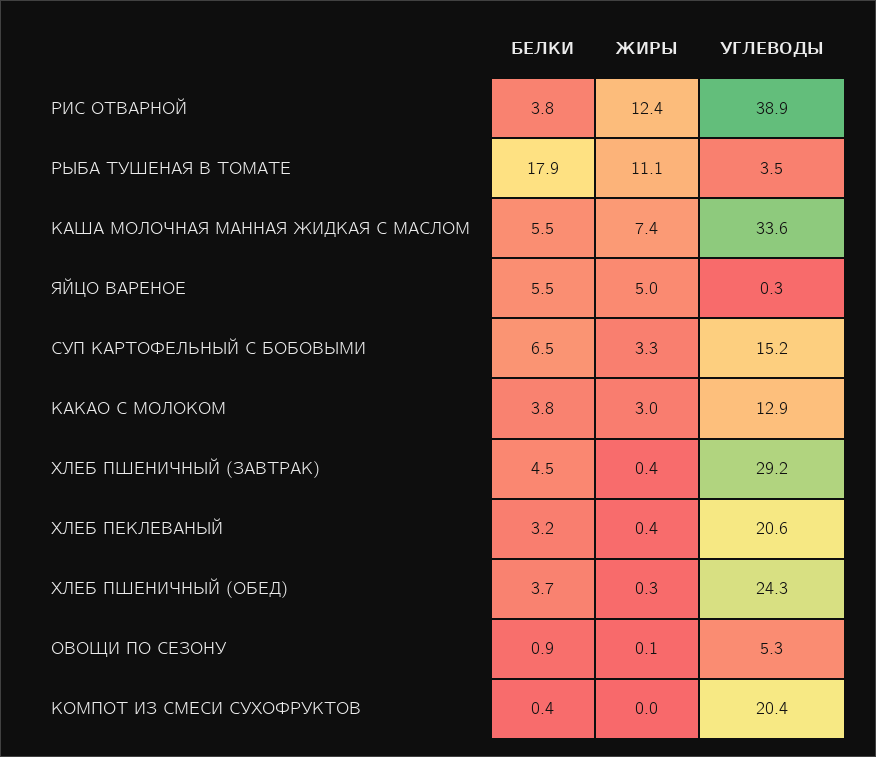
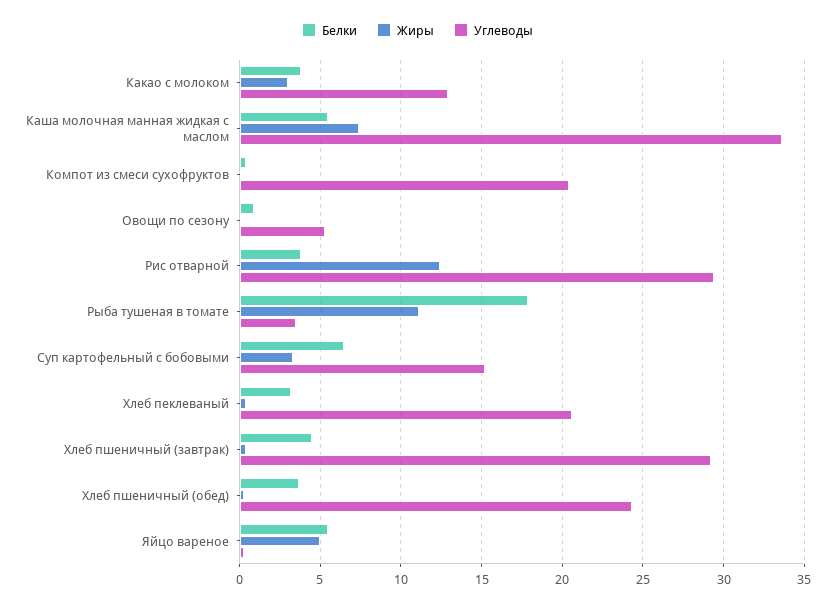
  {
    "БЕЛКИ": {
      "РИС ОТВАРНОЙ": 3.8,
      "РЫБА ТУШЕНАЯ В ТОМАТЕ": 17.9,
      "КАША МОЛОЧНАЯ МАННАЯ ЖИДКАЯ С МАСЛОМ": 5.5,
      "ЯЙЦО ВАРЕНОЕ": 5.5,
      "СУП КАРТОФЕЛЬНЫЙ С БОБОВЫМИ": 6.5,
      "КАКАО С МОЛОКОМ": 3.8,
      "ХЛЕБ ПШЕНИЧНЫЙ (ЗАВТРАК)": 4.5,
      "ХЛЕБ ПЕКЛЕВАНЫЙ": 3.2,
      "ХЛЕБ ПШЕНИЧНЫЙ (ОБЕД)": 3.7,
      "ОВОЩИ ПО СЕЗОНУ": 0.9,
      "КОМПОТ ИЗ СМЕСИ СУХОФРУКТОВ": 0.4
    },
    "ЖИРЫ": {
      "РИС ОТВАРНОЙ": 12.4,
      "РЫБА ТУШЕНАЯ В ТОМАТЕ": 11.1,
      "КАША МОЛОЧНАЯ МАННАЯ ЖИДКАЯ С МАСЛОМ": 7.4,
      "ЯЙЦО ВАРЕНОЕ": 5,
      "СУП КАРТОФЕЛЬНЫЙ С БОБОВЫМИ": 3.3,
      "КАКАО С МОЛОКОМ": 3,
      "ХЛЕБ ПШЕНИЧНЫЙ (ЗАВТРАК)": 0.4,
      "ХЛЕБ ПЕКЛЕВАНЫЙ": 0.4,
      "ХЛЕБ ПШЕНИЧНЫЙ (ОБЕД)": 0.3,
      "ОВОЩИ ПО СЕЗОНУ": 0.1,
      "КОМПОТ ИЗ СМЕСИ СУХОФРУКТОВ": 0
    },
    "УГЛЕВОДЫ": {
-     "РИС ОТВАРНОЙ": 38.9,
+     "РИС ОТВАРНОЙ": 29.5,
      "РЫБА ТУШЕНАЯ В ТОМАТЕ": 3.5,
      "КАША МОЛОЧНАЯ МАННАЯ ЖИДКАЯ С МАСЛОМ": 33.6,
      "ЯЙЦО ВАРЕНОЕ": 0.3,
      "СУП КАРТОФЕЛЬНЫЙ С БОБОВЫМИ": 15.2,
      "КАКАО С МОЛОКОМ": 12.9,
      "ХЛЕБ ПШЕНИЧНЫЙ (ЗАВТРАК)": 29.2,
      "ХЛЕБ ПЕКЛЕВАНЫЙ": 20.6,
      "ХЛЕБ ПШЕНИЧНЫЙ (ОБЕД)": 24.3,
      "ОВОЩИ ПО СЕЗОНУ": 5.3,
      "КОМПОТ ИЗ СМЕСИ СУХОФРУКТОВ": 20.4
    }
  }

